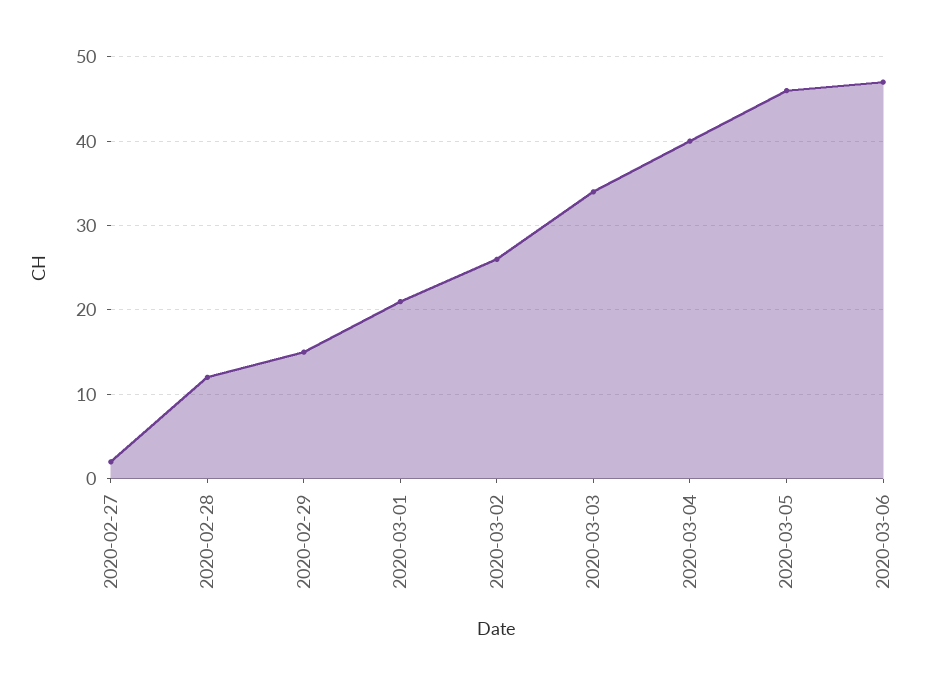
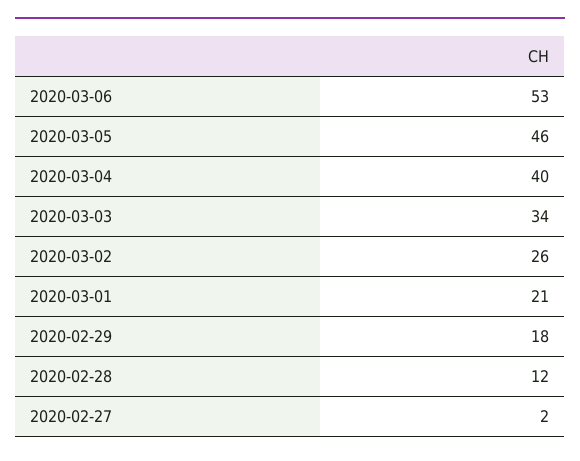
  {
    "2020-02-27": 2,
    "2020-02-28": 12,
-   "2020-02-29": 15,
+   "2020-02-29": 18,
    "2020-03-01": 21,
    "2020-03-02": 26,
    "2020-03-03": 34,
    "2020-03-04": 40,
    "2020-03-05": 46,
-   "2020-03-06": 47
+   "2020-03-06": 53
  }

